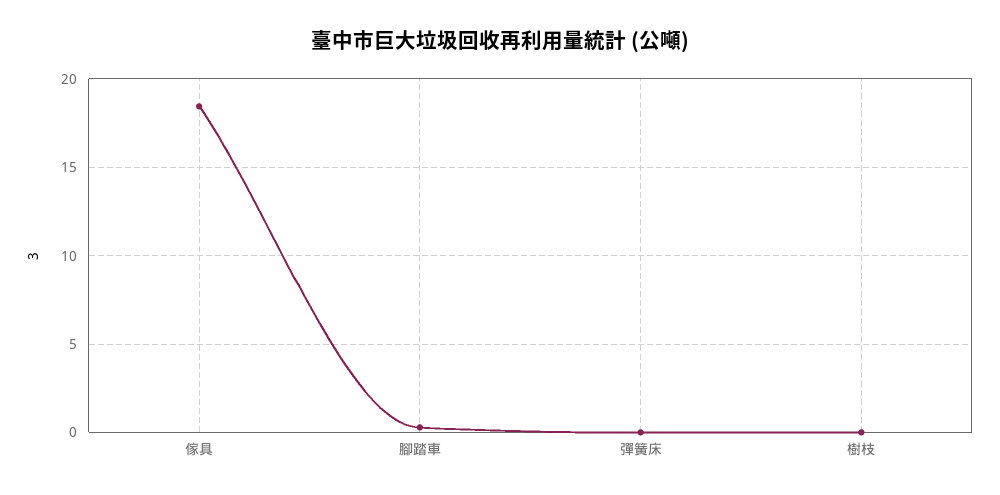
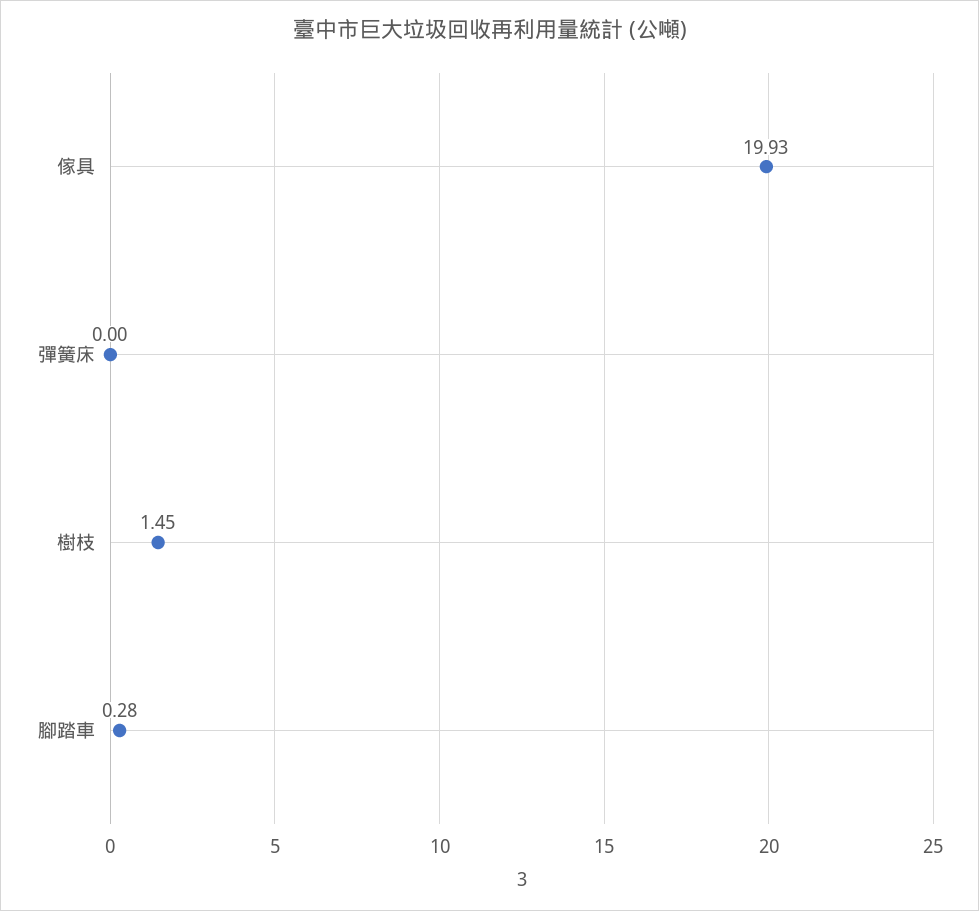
  {
-   "傢具": 18.5,
+   "傢具": 19.93,
    "腳踏車": 0.28,
    "彈簧床": 0,
-   "樹枝": 0
+   "樹枝": 1.45
  }

